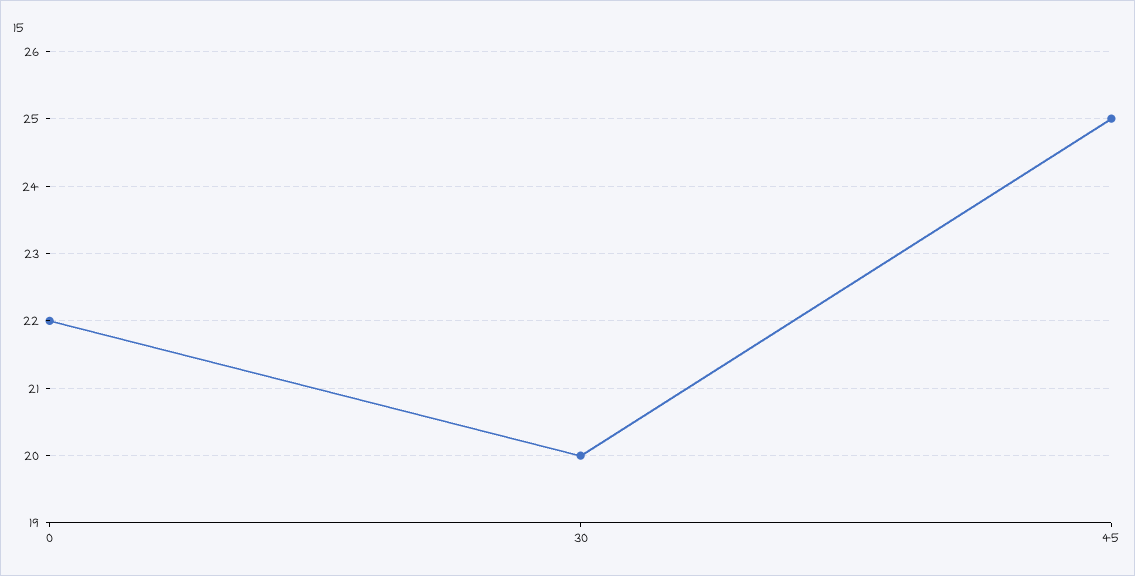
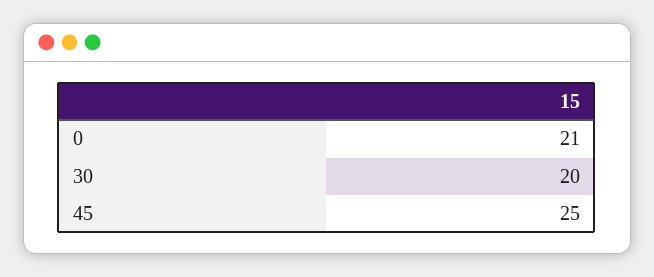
  {
-   "0": 22,
+   "0": 21,
    "30": 20,
    "45": 25
  }

